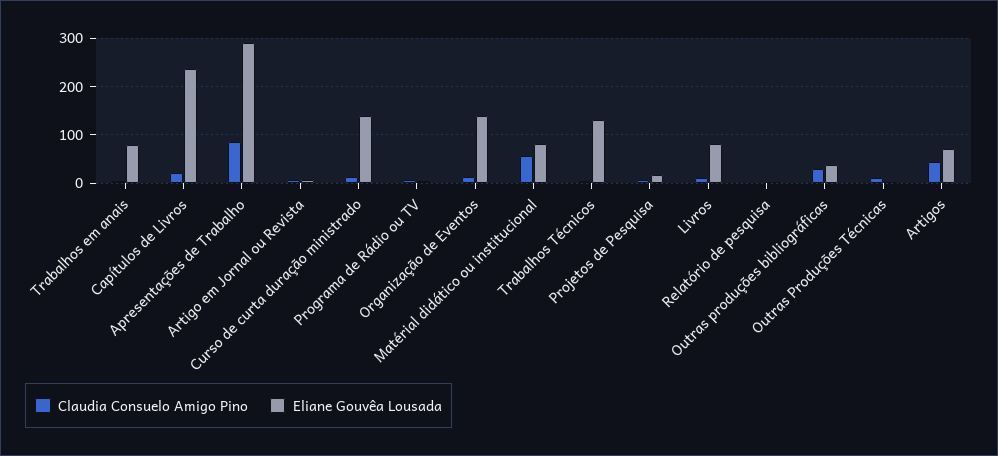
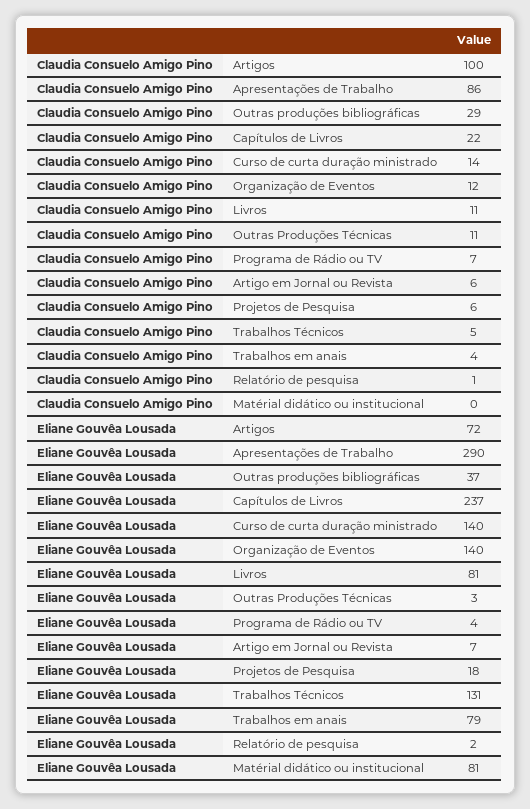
  {
    "Claudia Consuelo Amigo Pino": {
      "Trabalhos em anais": 4,
      "Capítulos de Livros": 22,
      "Apresentações de Trabalho": 86,
      "Artigo em Jornal ou Revista": 6,
      "Curso de curta duração ministrado": 14,
      "Programa de Rádio ou TV": 7,
      "Organização de Eventos": 12,
-     "Matérial didático ou institucional": 60,
+     "Matérial didático ou institucional": 0,
      "Trabalhos Técnicos": 5,
      "Projetos de Pesquisa": 6,
      "Livros": 11,
      "Relatório de pesquisa": 1,
      "Outras produções bibliográficas": 29,
      "Outras Produções Técnicas": 11,
-     "Artigos": 40
+     "Artigos": 100
    },
    "Eliane Gouvêa Lousada": {
      "Trabalhos em anais": 79,
      "Capítulos de Livros": 237,
      "Apresentações de Trabalho": 290,
      "Artigo em Jornal ou Revista": 7,
      "Curso de curta duração ministrado": 140,
      "Programa de Rádio ou TV": 4,
      "Organização de Eventos": 140,
      "Matérial didático ou institucional": 81,
      "Trabalhos Técnicos": 131,
      "Projetos de Pesquisa": 18,
      "Livros": 81,
      "Relatório de pesquisa": 2,
      "Outras produções bibliográficas": 37,
      "Outras Produções Técnicas": 3,
      "Artigos": 72
    }
  }

